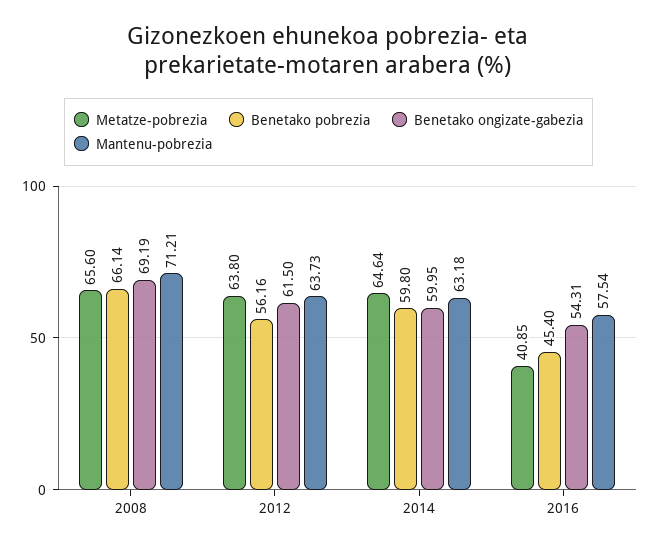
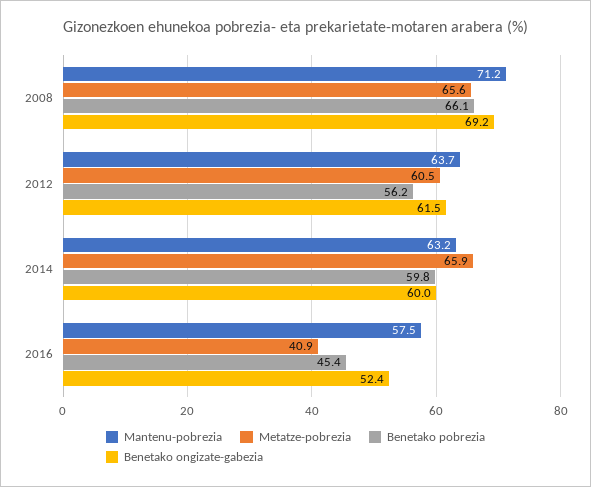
  {
    "Metatze-pobrezia": {
      "2008": 65.6,
-     "2012": 63.8,
+     "2012": 60.5,
-     "2014": 64.64,
+     "2014": 65.9,
      "2016": 40.85
    },
    "Benetako pobrezia": {
      "2008": 66.14,
      "2012": 56.16,
      "2014": 59.8,
      "2016": 45.4
    },
    "Benetako ongizate-gabezia": {
      "2008": 69.19,
      "2012": 61.5,
      "2014": 59.95,
-     "2016": 54.31
+     "2016": 52.4
    },
    "Mantenu-pobrezia": {
      "2008": 71.21,
      "2012": 63.73,
      "2014": 63.18,
      "2016": 57.54
    }
  }

